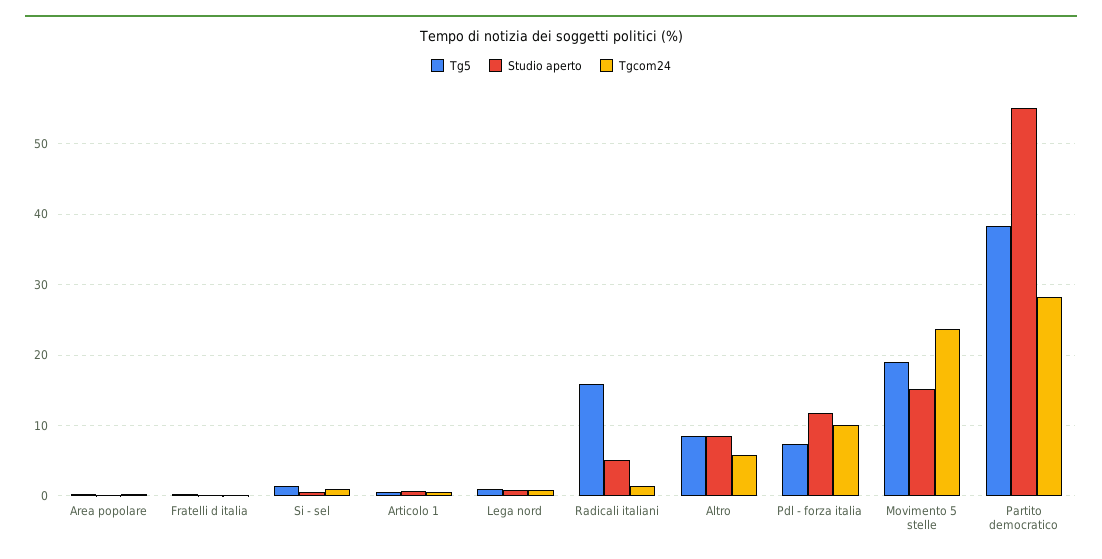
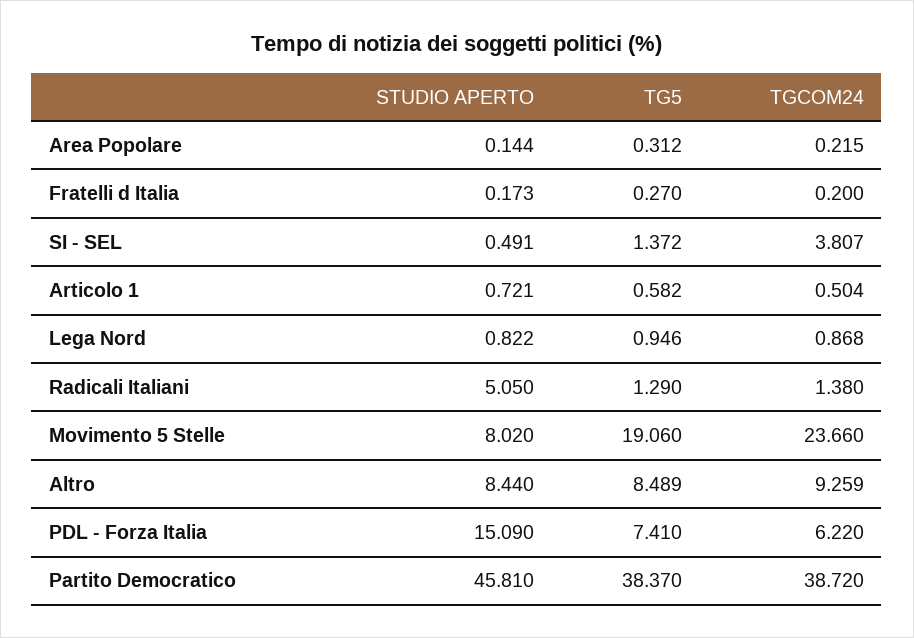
  {
    "Tg5": {
      "Area popolare": 0.312,
      "Fratelli d italia": 0.27,
      "Si - sel": 1.372,
      "Articolo 1": 0.582,
      "Lega nord": 0.946,
-     "Radicali italiani": 16,
+     "Radicali italiani": 1.29,
      "Altro": 8.489,
      "Pdl - forza italia": 7.41,
      "Movimento 5 stelle": 19.06,
      "Partito democratico": 38.37
    },
    "Studio aperto": {
      "Area popolare": 0.144,
      "Fratelli d italia": 0.173,
      "Si - sel": 0.491,
      "Articolo 1": 0.721,
      "Lega nord": 0.822,
      "Radicali italiani": 5.05,
      "Altro": 8.44,
-     "Pdl - forza italia": 12,
+     "Pdl - forza italia": 15.09,
-     "Movimento 5 stelle": 15,
+     "Movimento 5 stelle": 8.02,
-     "Partito democratico": 55
+     "Partito democratico": 45.81
    },
    "Tgcom24": {
      "Area popolare": 0.215,
      "Fratelli d italia": 0.2,
-     "Si - sel": 1,
+     "Si - sel": 3.807,
      "Articolo 1": 0.504,
      "Lega nord": 0.868,
      "Radicali italiani": 1.38,
-     "Altro": 6,
+     "Altro": 9.259,
-     "Pdl - forza italia": 10,
+     "Pdl - forza italia": 6.22,
      "Movimento 5 stelle": 23.66,
-     "Partito democratico": 28
+     "Partito democratico": 38.72
    }
  }

